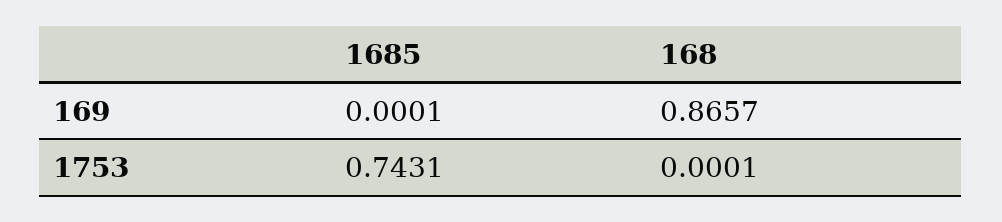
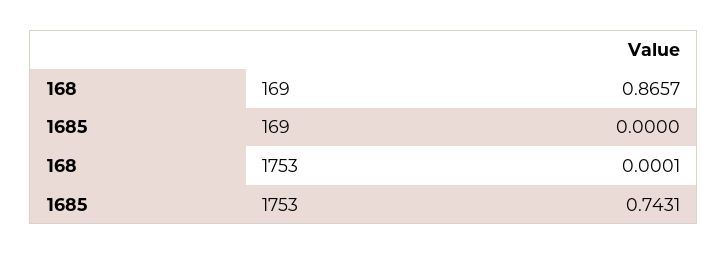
  {
    "1685": {
-     "169": 0.0001,
+     "169": 0,
      "1753": 0.7431
    },
    "168": {
      "169": 0.8657,
      "1753": 0.0001
    }
  }

